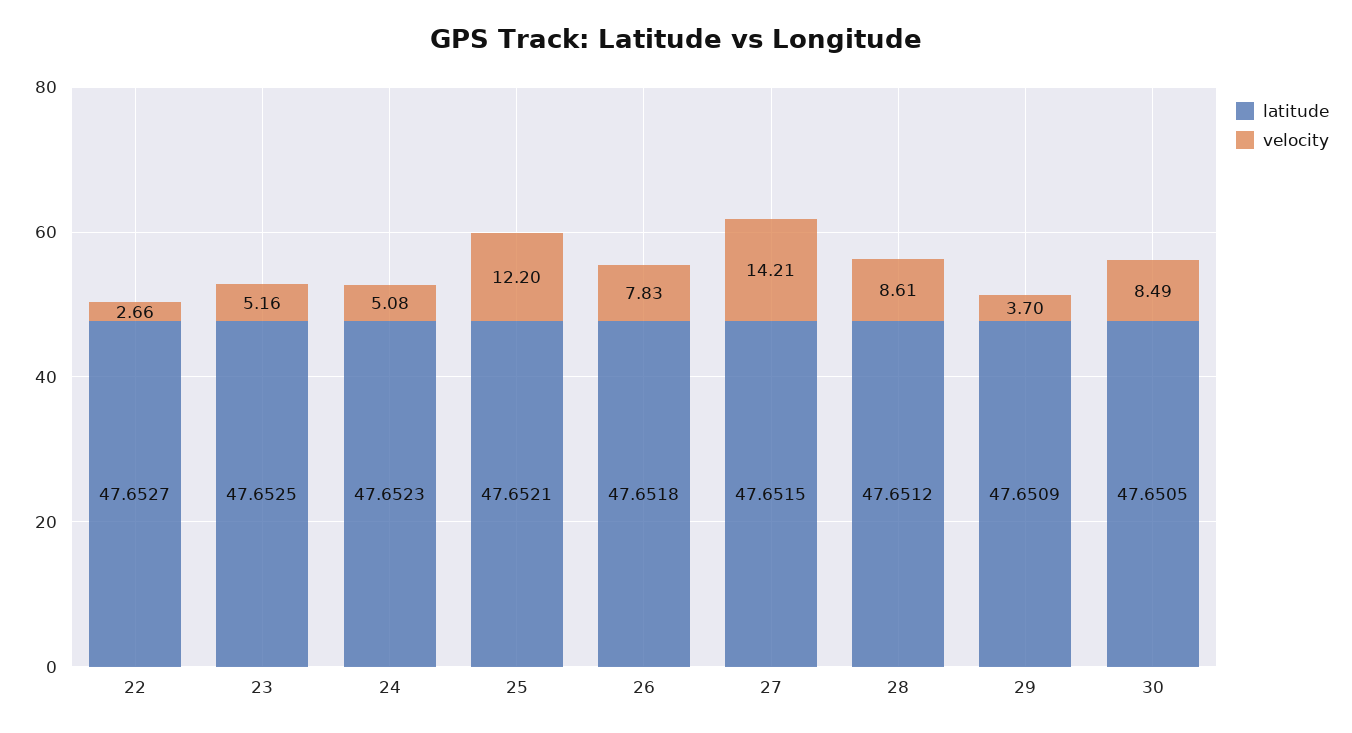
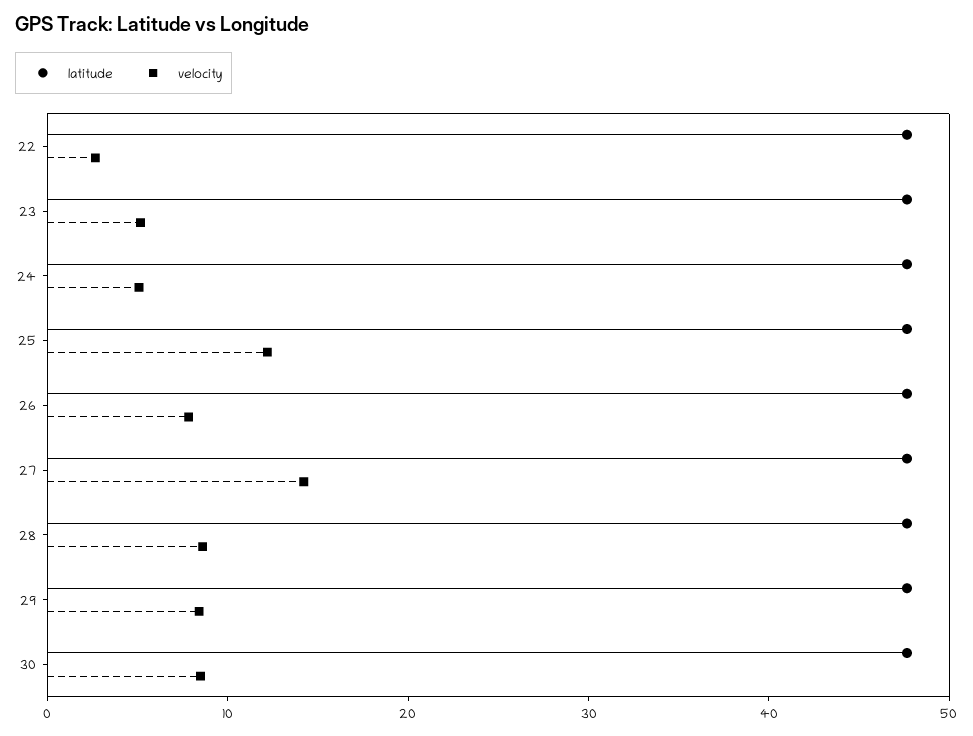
  {
    "latitude": {
      "22": 47.6527,
      "23": 47.6525,
      "24": 47.6523,
      "25": 47.6521,
      "26": 47.6518,
      "27": 47.6515,
      "28": 47.6512,
      "29": 47.6509,
      "30": 47.6505
    },
    "velocity": {
      "22": 2.66,
      "23": 5.16,
      "24": 5.08,
      "25": 12.2,
      "26": 7.83,
      "27": 14.21,
      "28": 8.61,
-     "29": 3.7,
+     "29": 8,
      "30": 8.49
    }
  }

